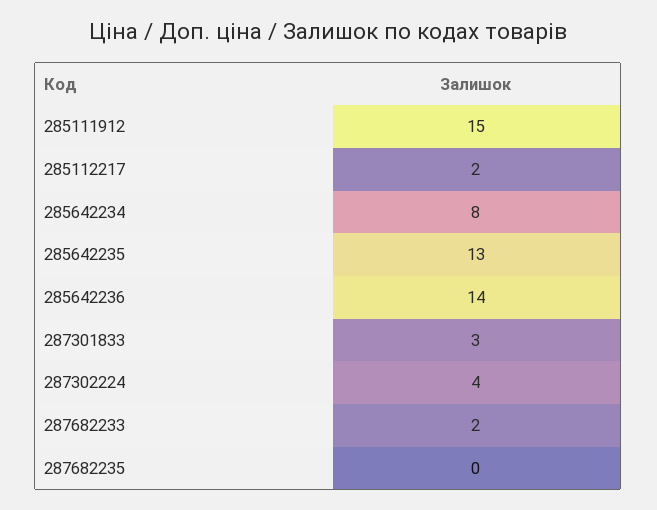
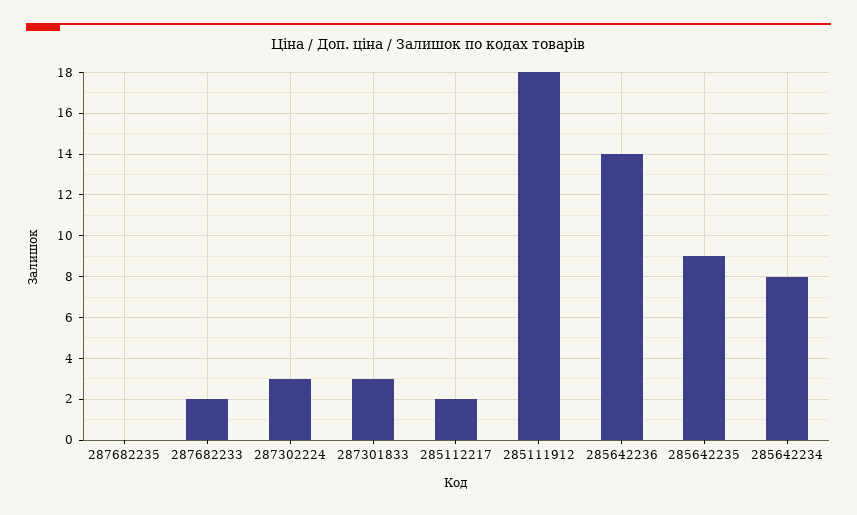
  {
-   "285111912": 15,
+   "285111912": 18,
    "285112217": 2,
    "285642234": 8,
-   "285642235": 13,
+   "285642235": 9,
    "285642236": 14,
    "287301833": 3,
-   "287302224": 4,
+   "287302224": 3,
    "287682233": 2,
    "287682235": 0
  }

